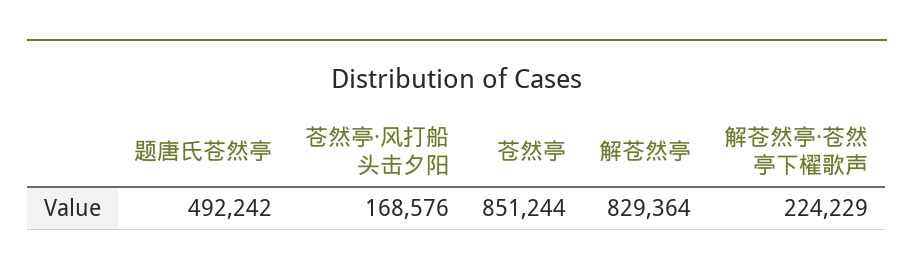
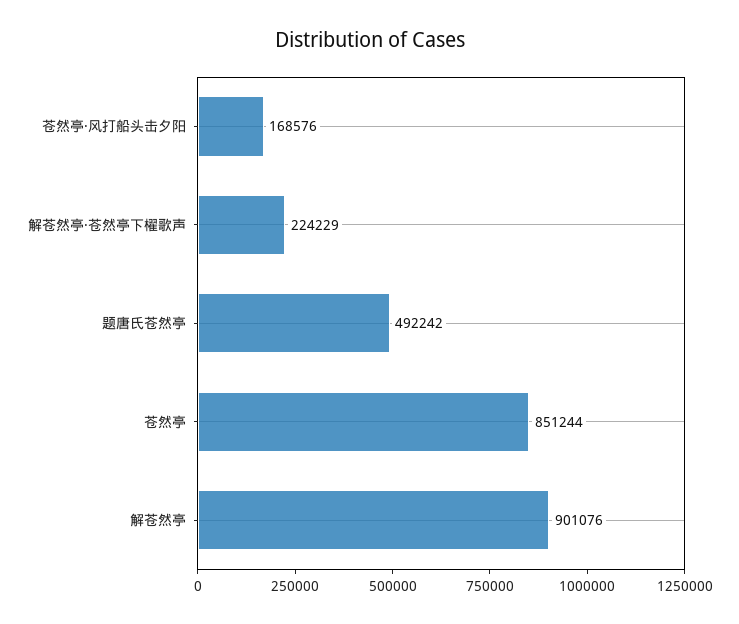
  {
    "题唐氏苍然亭": 492242,
    "苍然亭·风打船头击夕阳": 168576,
    "苍然亭": 851244,
-   "解苍然亭": 829364,
+   "解苍然亭": 901076,
    "解苍然亭·苍然亭下櫂歌声": 224229
  }

